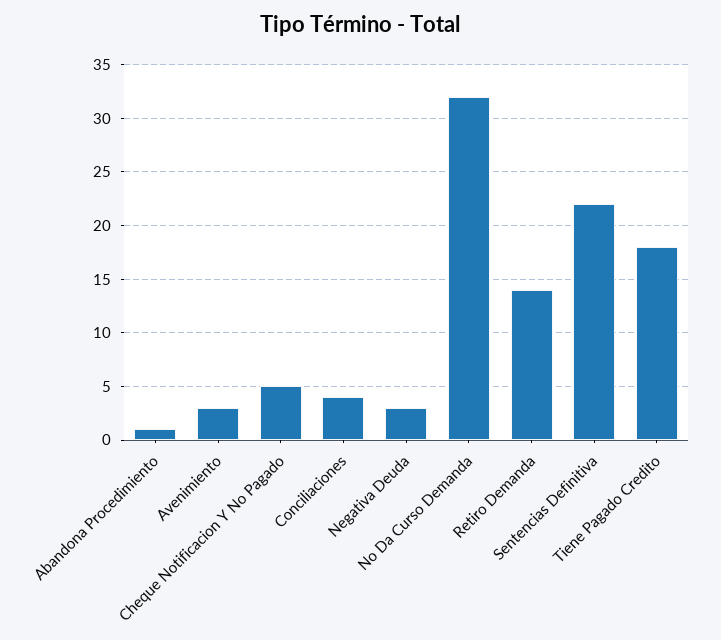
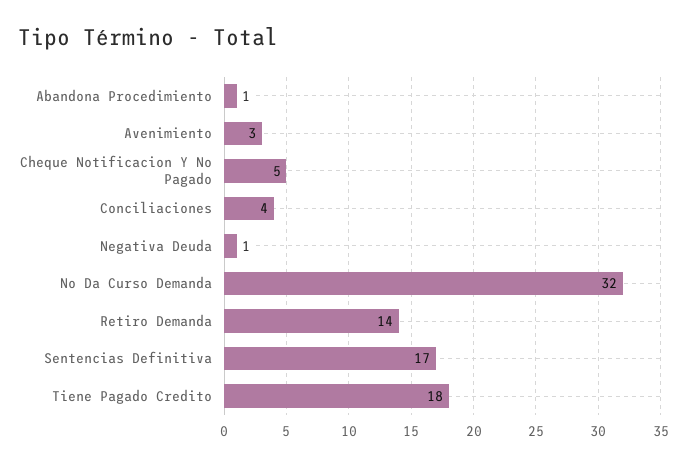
  {
    "Abandona Procedimiento": 1,
    "Avenimiento": 3,
    "Cheque Notificacion Y No Pagado": 5,
    "Conciliaciones": 4,
-   "Negativa Deuda": 3,
+   "Negativa Deuda": 1,
    "No Da Curso Demanda": 32,
    "Retiro Demanda": 14,
-   "Sentencias Definitiva": 22,
+   "Sentencias Definitiva": 17,
    "Tiene Pagado Credito": 18
  }

